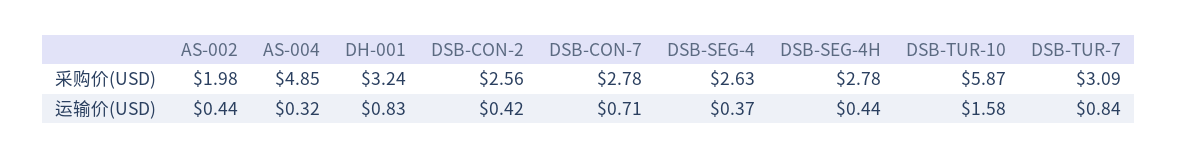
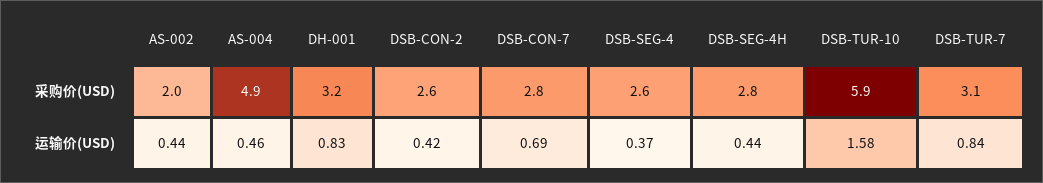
  {
    "AS-002": {
      "采购价(USD)": 1.98,
      "运输价(USD)": 0.44
    },
    "AS-004": {
      "采购价(USD)": 4.85,
-     "运输价(USD)": 0.32
+     "运输价(USD)": 0.46
    },
    "DH-001": {
      "采购价(USD)": 3.24,
      "运输价(USD)": 0.83
    },
    "DSB-CON-2": {
      "采购价(USD)": 2.56,
      "运输价(USD)": 0.42
    },
    "DSB-CON-7": {
      "采购价(USD)": 2.78,
-     "运输价(USD)": 0.71
+     "运输价(USD)": 0.69
    },
    "DSB-SEG-4": {
      "采购价(USD)": 2.63,
      "运输价(USD)": 0.37
    },
    "DSB-SEG-4H": {
      "采购价(USD)": 2.78,
      "运输价(USD)": 0.44
    },
    "DSB-TUR-10": {
      "采购价(USD)": 5.87,
      "运输价(USD)": 1.58
    },
    "DSB-TUR-7": {
      "采购价(USD)": 3.09,
      "运输价(USD)": 0.84
    }
  }

